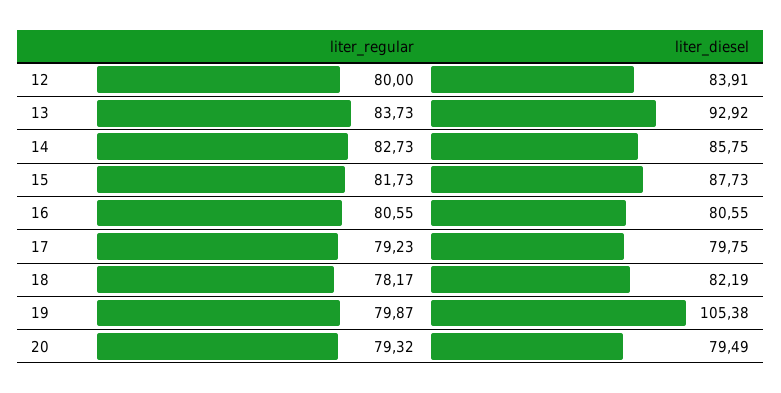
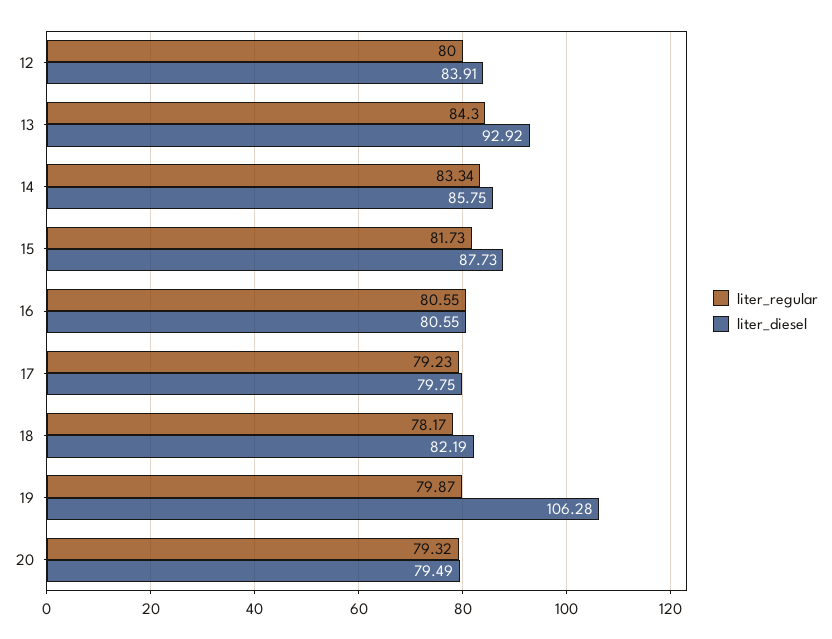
  {
    "liter_regular": {
      "12": 80,
-     "13": 83.73,
+     "13": 84.3,
-     "14": 82.73,
+     "14": 83.34,
      "15": 81.73,
      "16": 80.55,
      "17": 79.23,
      "18": 78.17,
      "19": 79.87,
      "20": 79.32
    },
    "liter_diesel": {
      "12": 83.91,
      "13": 92.92,
      "14": 85.75,
      "15": 87.73,
      "16": 80.55,
      "17": 79.75,
      "18": 82.19,
-     "19": 105.38,
+     "19": 106.28,
      "20": 79.49
    }
  }

